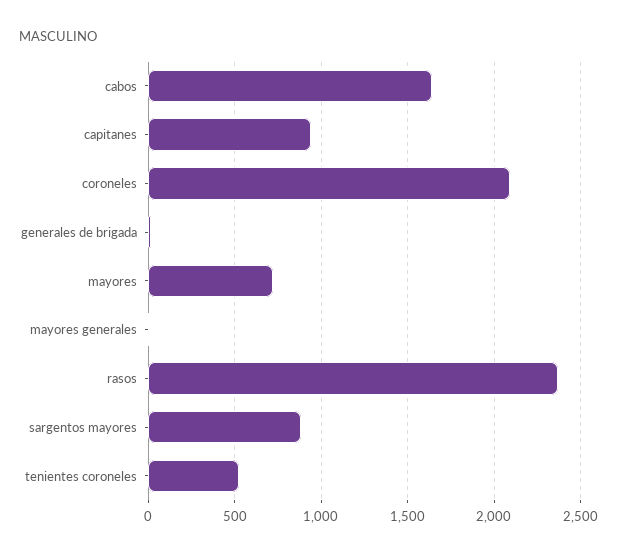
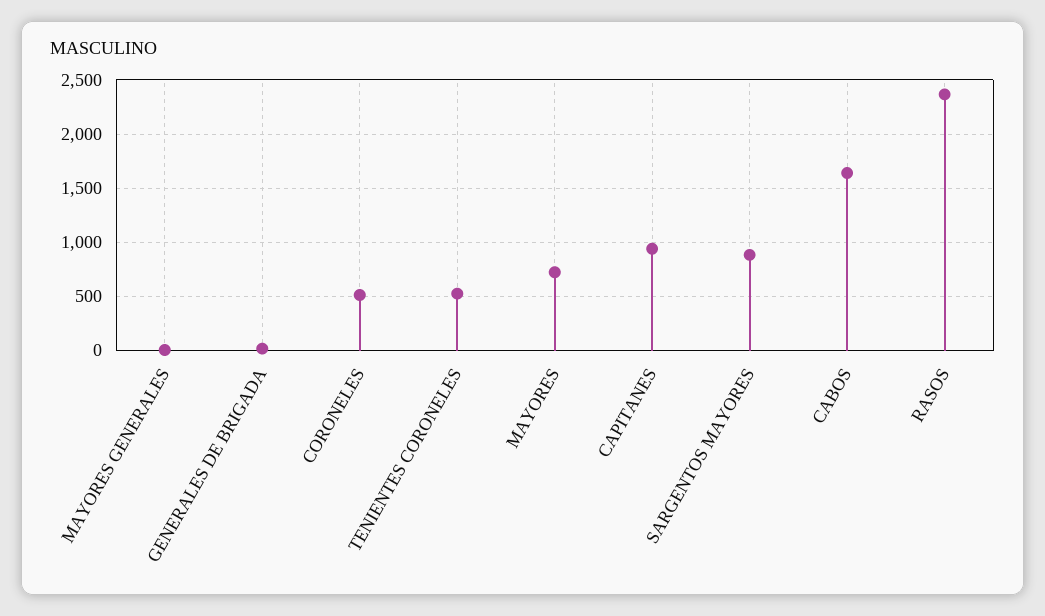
  {
    "cabos": 1650,
    "capitanes": 950,
-   "coroneles": 2100,
+   "coroneles": 500,
    "generales de brigada": 0,
    "mayores": 700,
    "mayores generales": 0,
    "rasos": 2350,
    "sargentos mayores": 900,
    "tenientes coroneles": 550
  }

